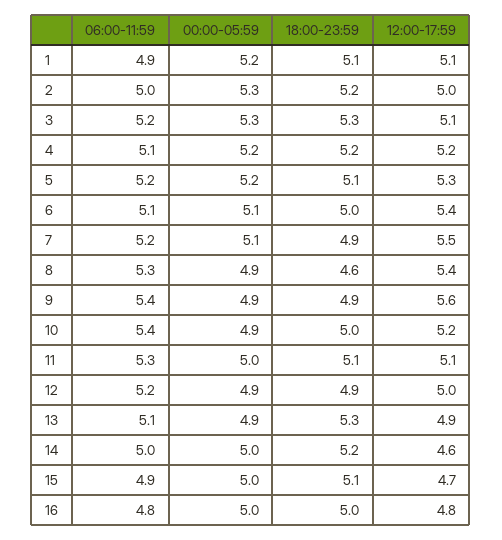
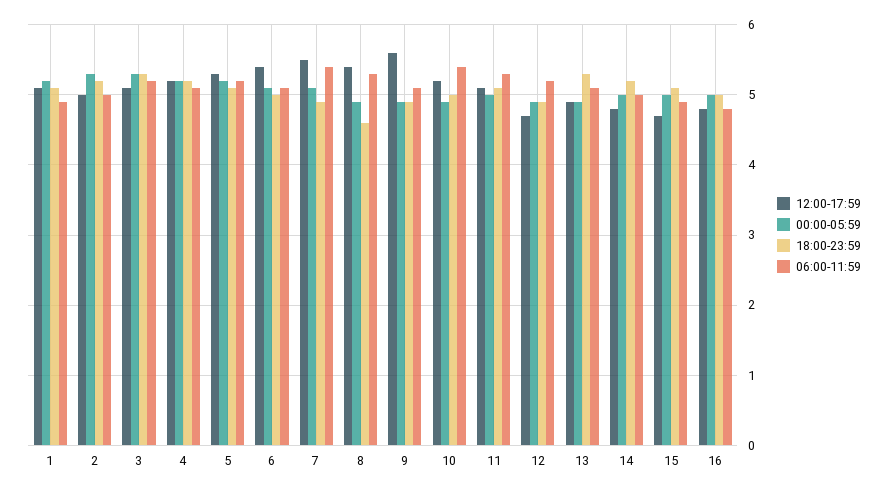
  {
    "06:00-11:59": {
      "1": 4.9,
      "2": 5,
      "3": 5.2,
      "4": 5.1,
      "5": 5.2,
      "6": 5.1,
-     "7": 5.2,
+     "7": 5.4,
      "8": 5.3,
-     "9": 5.4,
+     "9": 5.1,
      "10": 5.4,
      "11": 5.3,
      "12": 5.2,
      "13": 5.1,
      "14": 5,
      "15": 4.9,
      "16": 4.8
    },
    "00:00-05:59": {
      "1": 5.2,
      "2": 5.3,
      "3": 5.3,
      "4": 5.2,
      "5": 5.2,
      "6": 5.1,
      "7": 5.1,
      "8": 4.9,
      "9": 4.9,
      "10": 4.9,
      "11": 5,
      "12": 4.9,
      "13": 4.9,
      "14": 5,
      "15": 5,
      "16": 5
    },
    "18:00-23:59": {
      "1": 5.1,
      "2": 5.2,
      "3": 5.3,
      "4": 5.2,
      "5": 5.1,
      "6": 5,
      "7": 4.9,
      "8": 4.6,
      "9": 4.9,
      "10": 5,
      "11": 5.1,
      "12": 4.9,
      "13": 5.3,
      "14": 5.2,
      "15": 5.1,
      "16": 5
    },
    "12:00-17:59": {
      "1": 5.1,
      "2": 5,
      "3": 5.1,
      "4": 5.2,
      "5": 5.3,
      "6": 5.4,
      "7": 5.5,
      "8": 5.4,
      "9": 5.6,
      "10": 5.2,
      "11": 5.1,
-     "12": 5,
+     "12": 4.7,
      "13": 4.9,
-     "14": 4.6,
+     "14": 4.8,
      "15": 4.7,
      "16": 4.8
    }
  }

